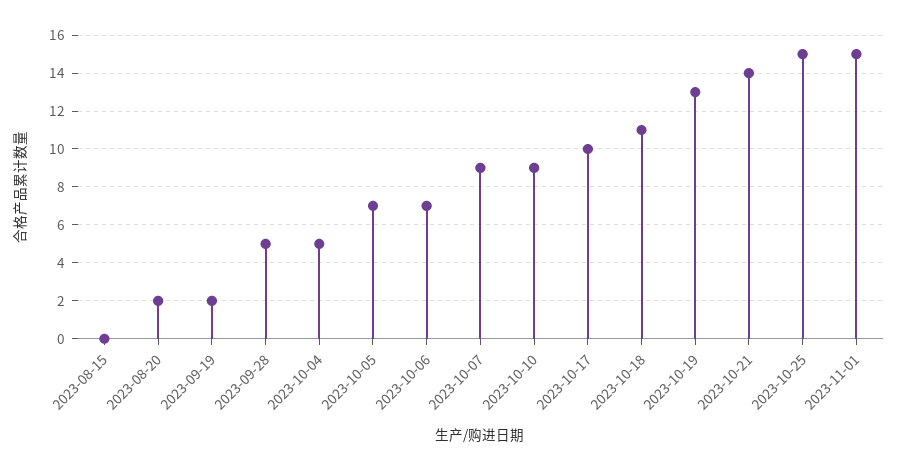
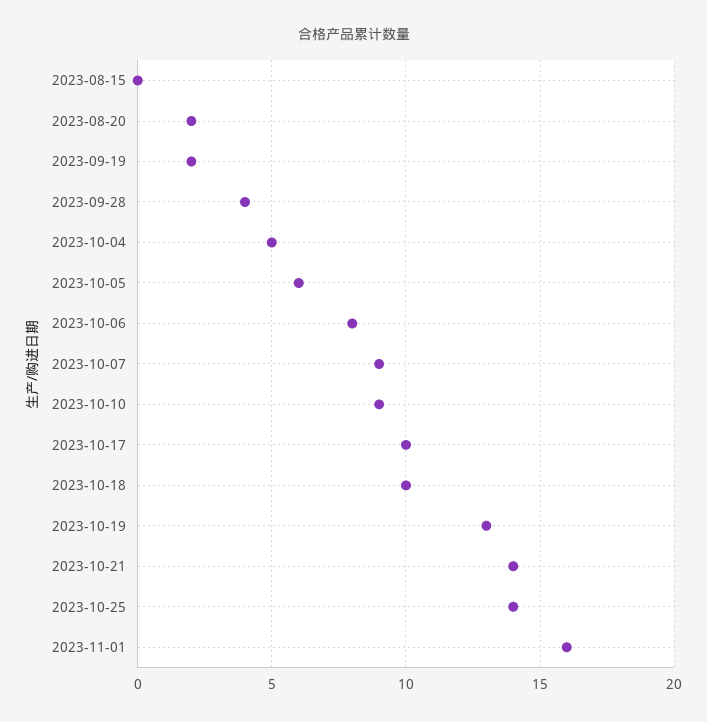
  {
    "2023-08-15": 0,
    "2023-08-20": 2,
    "2023-09-19": 2,
-   "2023-09-28": 5,
+   "2023-09-28": 4,
    "2023-10-04": 5,
-   "2023-10-05": 7,
+   "2023-10-05": 6,
-   "2023-10-06": 7,
+   "2023-10-06": 8,
    "2023-10-07": 9,
    "2023-10-10": 9,
    "2023-10-17": 10,
-   "2023-10-18": 11,
+   "2023-10-18": 10,
    "2023-10-19": 13,
    "2023-10-21": 14,
-   "2023-10-25": 15,
+   "2023-10-25": 14,
-   "2023-11-01": 15
+   "2023-11-01": 16
  }

